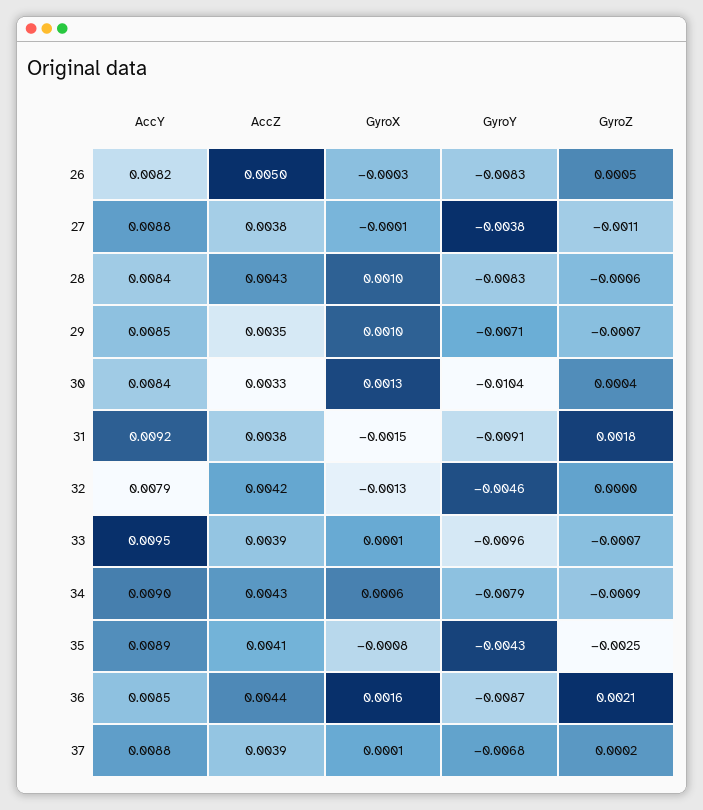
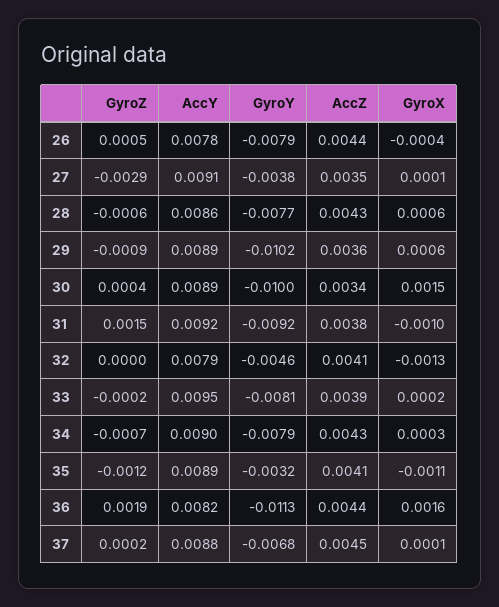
  {
    "AccY": {
-     "26": 0.0082,
+     "26": 0.0078,
-     "27": 0.0088,
+     "27": 0.0091,
-     "28": 0.0084,
+     "28": 0.0086,
-     "29": 0.0085,
+     "29": 0.0089,
-     "30": 0.0084,
+     "30": 0.0089,
      "31": 0.0092,
      "32": 0.0079,
      "33": 0.0095,
      "34": 0.009,
      "35": 0.0089,
-     "36": 0.0085,
+     "36": 0.0082,
      "37": 0.0088
    },
    "AccZ": {
-     "26": 0.005,
+     "26": 0.0044,
-     "27": 0.0038,
+     "27": 0.0035,
      "28": 0.0043,
-     "29": 0.0035,
+     "29": 0.0036,
-     "30": 0.0033,
+     "30": 0.0034,
      "31": 0.0038,
-     "32": 0.0042,
+     "32": 0.0041,
      "33": 0.0039,
      "34": 0.0043,
      "35": 0.0041,
      "36": 0.0044,
-     "37": 0.0039
+     "37": 0.0045
    },
    "GyroX": {
-     "26": -0.0003,
+     "26": -0.0004,
-     "27": -0.0001,
+     "27": 0.0001,
-     "28": 0.001,
+     "28": 0.0006,
-     "29": 0.001,
+     "29": 0.0006,
-     "30": 0.0013,
+     "30": 0.0015,
-     "31": -0.0015,
+     "31": -0.001,
      "32": -0.0013,
-     "33": 0.0001,
+     "33": 0.0002,
-     "34": 0.0006,
+     "34": 0.0003,
-     "35": -0.0008,
+     "35": -0.0011,
      "36": 0.0016,
      "37": 0.0001
    },
    "GyroY": {
-     "26": -0.0083,
+     "26": -0.0079,
      "27": -0.0038,
-     "28": -0.0083,
+     "28": -0.0077,
-     "29": -0.0071,
+     "29": -0.0102,
-     "30": -0.0104,
+     "30": -0.01,
-     "31": -0.0091,
+     "31": -0.0092,
      "32": -0.0046,
-     "33": -0.0096,
+     "33": -0.0081,
      "34": -0.0079,
-     "35": -0.0043,
+     "35": -0.0032,
-     "36": -0.0087,
+     "36": -0.0113,
      "37": -0.0068
    },
    "GyroZ": {
      "26": 0.0005,
-     "27": -0.0011,
+     "27": -0.0029,
      "28": -0.0006,
-     "29": -0.0007,
+     "29": -0.0009,
      "30": 0.0004,
-     "31": 0.0018,
+     "31": 0.0015,
      "32": 0,
-     "33": -0.0007,
+     "33": -0.0002,
-     "34": -0.0009,
+     "34": -0.0007,
-     "35": -0.0025,
+     "35": -0.0012,
-     "36": 0.0021,
+     "36": 0.0019,
      "37": 0.0002
    }
  }

